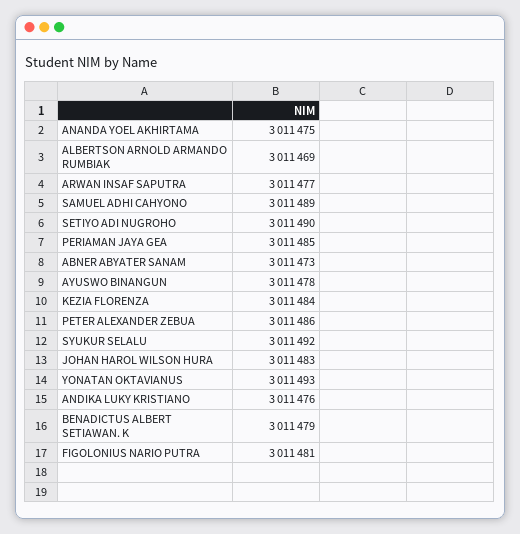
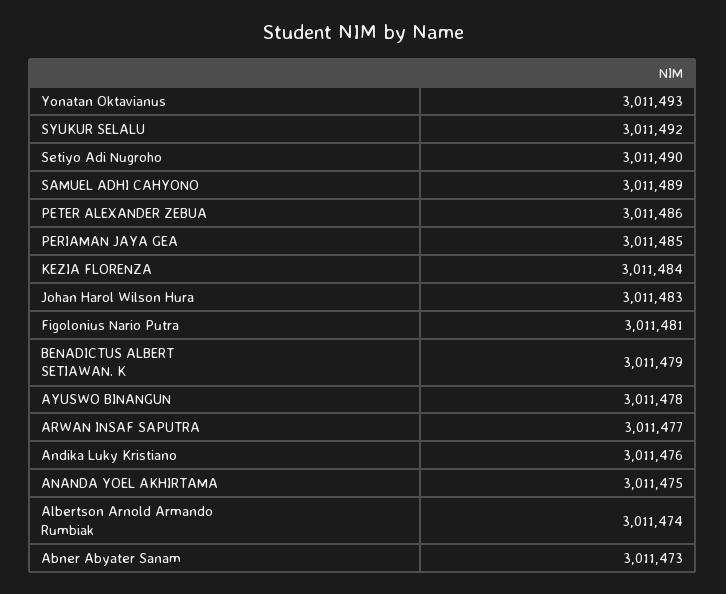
  {
    "ANANDA YOEL AKHIRTAMA": 3011475,
-   "ALBERTSON ARNOLD ARMANDO RUMBIAK": 3011469,
+   "ALBERTSON ARNOLD ARMANDO RUMBIAK": 3011474,
    "ARWAN INSAF SAPUTRA": 3011477,
    "SAMUEL ADHI CAHYONO": 3011489,
    "SETIYO ADI NUGROHO": 3011490,
    "PERIAMAN JAYA GEA": 3011485,
    "ABNER ABYATER SANAM": 3011473,
    "AYUSWO BINANGUN": 3011478,
    "KEZIA FLORENZA": 3011484,
    "PETER ALEXANDER ZEBUA": 3011486,
    "SYUKUR SELALU": 3011492,
    "JOHAN HAROL WILSON HURA": 3011483,
    "YONATAN OKTAVIANUS": 3011493,
    "ANDIKA LUKY KRISTIANO": 3011476,
    "BENADICTUS ALBERT SETIAWAN. K": 3011479,
    "FIGOLONIUS NARIO PUTRA": 3011481
  }

